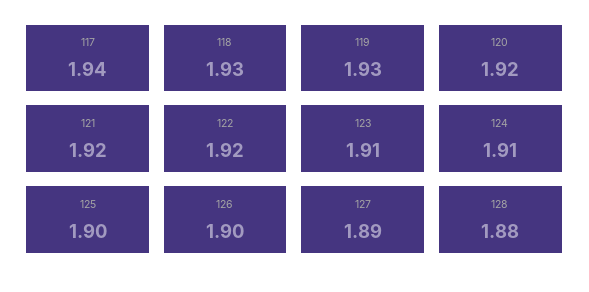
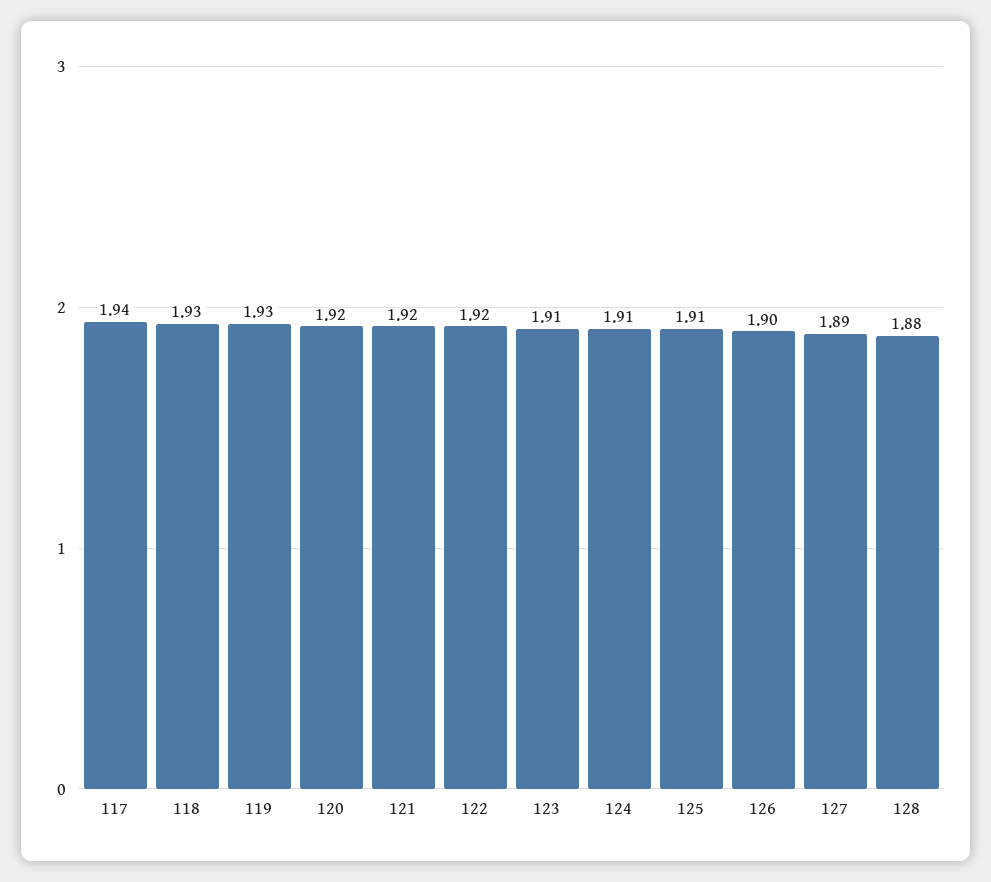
  {
    "117": 1.94,
    "118": 1.93,
    "119": 1.93,
    "120": 1.92,
    "121": 1.92,
    "122": 1.92,
    "123": 1.91,
    "124": 1.91,
-   "125": 1.9,
+   "125": 1.91,
    "126": 1.9,
    "127": 1.89,
    "128": 1.88
  }

